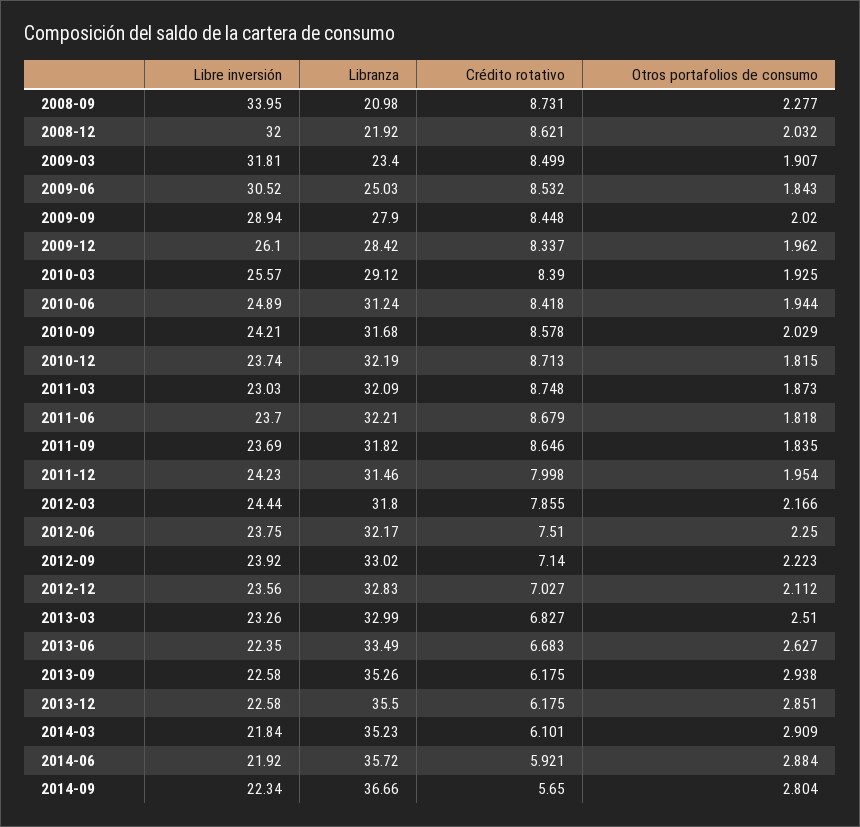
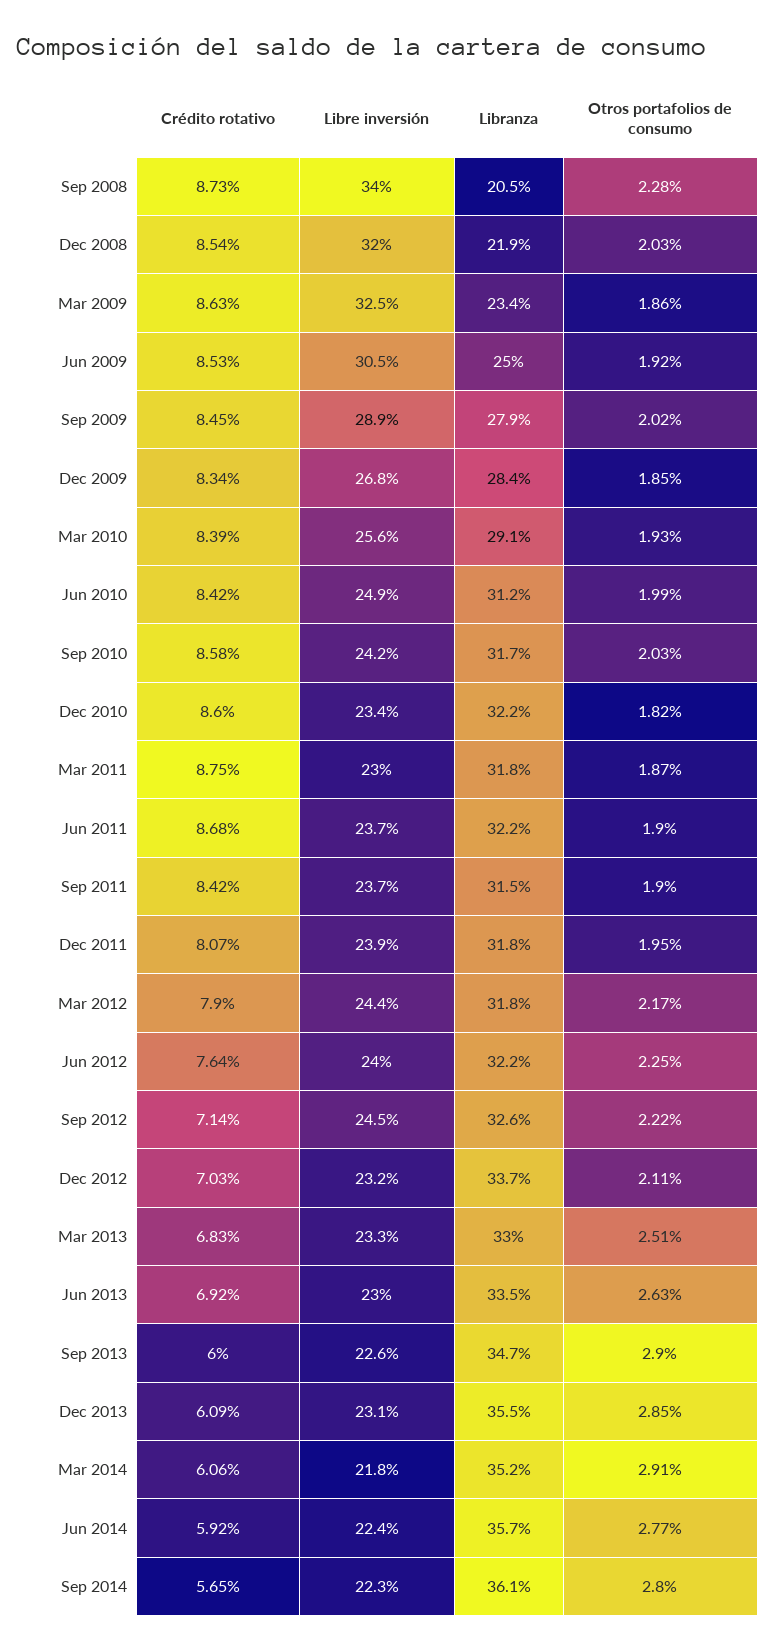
  {
    "Libre inversión": {
      "2008-09": 33.95,
      "2008-12": 32,
-     "2009-03": 31.81,
+     "2009-03": 32.5,
      "2009-06": 30.52,
      "2009-09": 28.94,
-     "2009-12": 26.1,
+     "2009-12": 26.8,
      "2010-03": 25.57,
      "2010-06": 24.89,
      "2010-09": 24.21,
-     "2010-12": 23.74,
+     "2010-12": 23.4,
      "2011-03": 23.03,
      "2011-06": 23.7,
      "2011-09": 23.69,
-     "2011-12": 24.23,
+     "2011-12": 23.9,
      "2012-03": 24.44,
-     "2012-06": 23.75,
+     "2012-06": 24,
-     "2012-09": 23.92,
+     "2012-09": 24.5,
-     "2012-12": 23.56,
+     "2012-12": 23.2,
      "2013-03": 23.26,
-     "2013-06": 22.35,
+     "2013-06": 23,
      "2013-09": 22.58,
-     "2013-12": 22.58,
+     "2013-12": 23.1,
      "2014-03": 21.84,
-     "2014-06": 21.92,
+     "2014-06": 22.4,
      "2014-09": 22.34
    },
    "Libranza": {
-     "2008-09": 20.98,
+     "2008-09": 20.5,
      "2008-12": 21.92,
      "2009-03": 23.4,
      "2009-06": 25.03,
      "2009-09": 27.9,
      "2009-12": 28.42,
      "2010-03": 29.12,
      "2010-06": 31.24,
      "2010-09": 31.68,
      "2010-12": 32.19,
-     "2011-03": 32.09,
+     "2011-03": 31.8,
      "2011-06": 32.21,
-     "2011-09": 31.82,
+     "2011-09": 31.5,
-     "2011-12": 31.46,
+     "2011-12": 31.8,
      "2012-03": 31.8,
      "2012-06": 32.17,
-     "2012-09": 33.02,
+     "2012-09": 32.6,
-     "2012-12": 32.83,
+     "2012-12": 33.7,
      "2013-03": 32.99,
      "2013-06": 33.49,
-     "2013-09": 35.26,
+     "2013-09": 34.7,
      "2013-12": 35.5,
      "2014-03": 35.23,
      "2014-06": 35.72,
-     "2014-09": 36.66
+     "2014-09": 36.1
    },
    "Crédito rotativo": {
      "2008-09": 8.731,
-     "2008-12": 8.621,
+     "2008-12": 8.54,
-     "2009-03": 8.499,
+     "2009-03": 8.63,
      "2009-06": 8.532,
      "2009-09": 8.448,
      "2009-12": 8.337,
      "2010-03": 8.39,
      "2010-06": 8.418,
      "2010-09": 8.578,
-     "2010-12": 8.713,
+     "2010-12": 8.6,
      "2011-03": 8.748,
      "2011-06": 8.679,
-     "2011-09": 8.646,
+     "2011-09": 8.42,
-     "2011-12": 7.998,
+     "2011-12": 8.07,
-     "2012-03": 7.855,
+     "2012-03": 7.9,
-     "2012-06": 7.51,
+     "2012-06": 7.64,
      "2012-09": 7.14,
      "2012-12": 7.027,
      "2013-03": 6.827,
-     "2013-06": 6.683,
+     "2013-06": 6.92,
-     "2013-09": 6.175,
+     "2013-09": 6,
-     "2013-12": 6.175,
+     "2013-12": 6.09,
-     "2014-03": 6.101,
+     "2014-03": 6.06,
      "2014-06": 5.921,
      "2014-09": 5.65
    },
    "Otros portafolios de consumo": {
      "2008-09": 2.277,
      "2008-12": 2.032,
-     "2009-03": 1.907,
+     "2009-03": 1.86,
-     "2009-06": 1.843,
+     "2009-06": 1.92,
      "2009-09": 2.02,
-     "2009-12": 1.962,
+     "2009-12": 1.85,
      "2010-03": 1.925,
-     "2010-06": 1.944,
+     "2010-06": 1.99,
      "2010-09": 2.029,
      "2010-12": 1.815,
      "2011-03": 1.873,
-     "2011-06": 1.818,
+     "2011-06": 1.9,
-     "2011-09": 1.835,
+     "2011-09": 1.9,
      "2011-12": 1.954,
      "2012-03": 2.166,
      "2012-06": 2.25,
      "2012-09": 2.223,
      "2012-12": 2.112,
      "2013-03": 2.51,
      "2013-06": 2.627,
-     "2013-09": 2.938,
+     "2013-09": 2.9,
      "2013-12": 2.851,
      "2014-03": 2.909,
-     "2014-06": 2.884,
+     "2014-06": 2.77,
      "2014-09": 2.804
    }
  }

